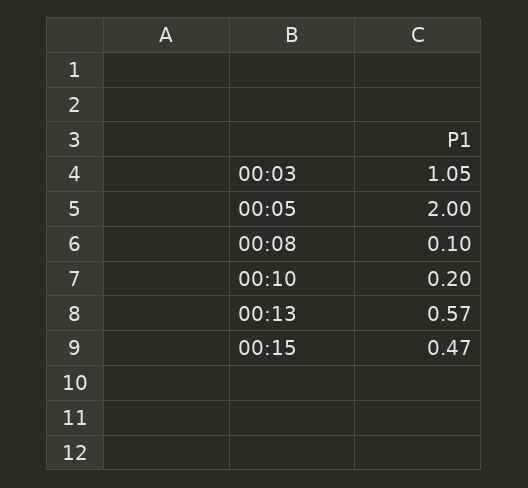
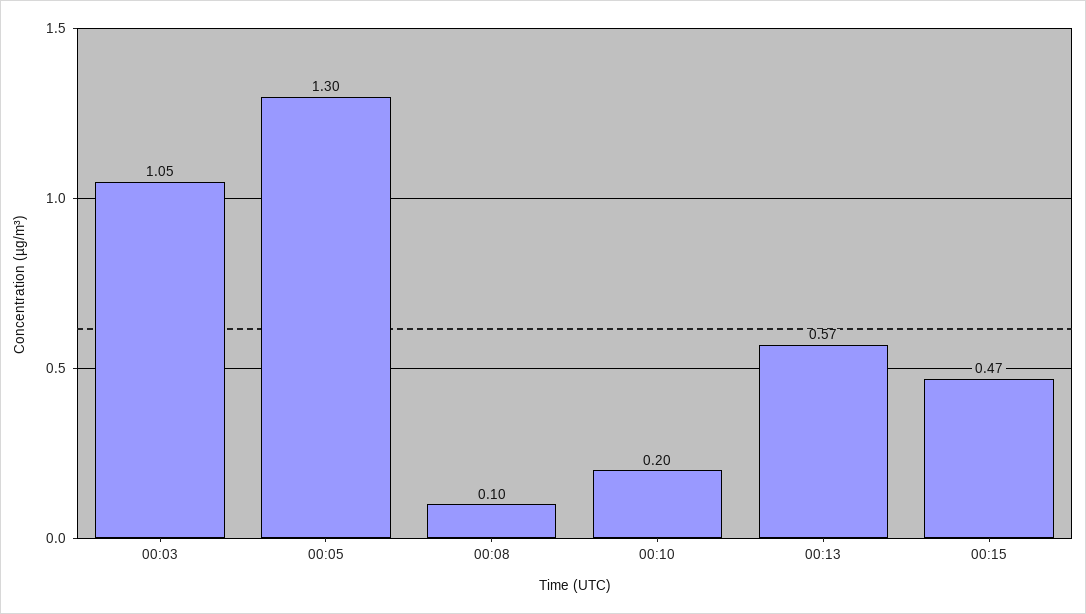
  {
    "00:03": 1.05,
-   "00:05": 2,
+   "00:05": 1.3,
    "00:08": 0.1,
    "00:10": 0.2,
    "00:13": 0.57,
    "00:15": 0.47
  }

